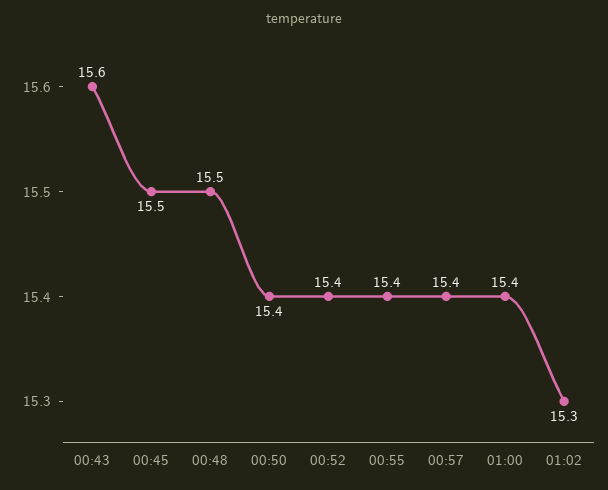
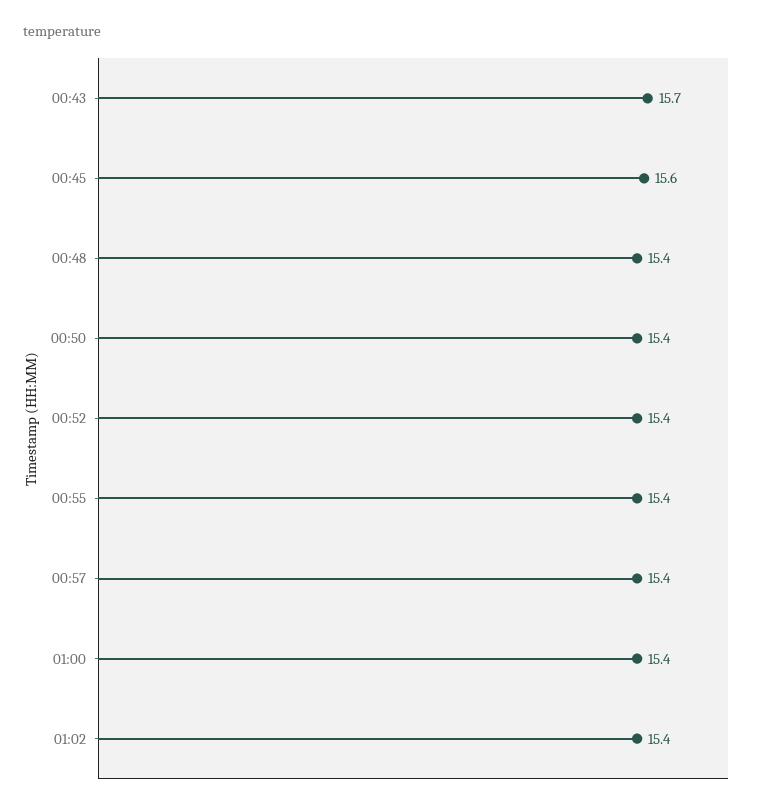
  {
-   "00:43": 15.6,
+   "00:43": 15.7,
-   "00:45": 15.5,
+   "00:45": 15.6,
-   "00:48": 15.5,
+   "00:48": 15.4,
    "00:50": 15.4,
    "00:52": 15.4,
    "00:55": 15.4,
    "00:57": 15.4,
    "01:00": 15.4,
-   "01:02": 15.3
+   "01:02": 15.4
  }

